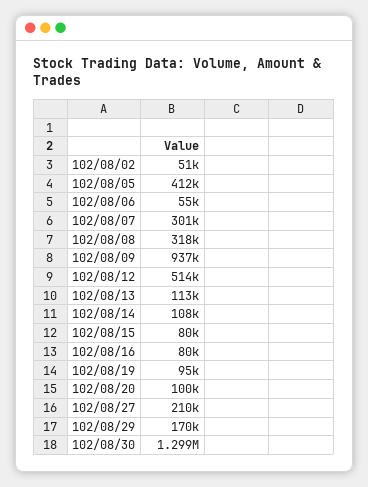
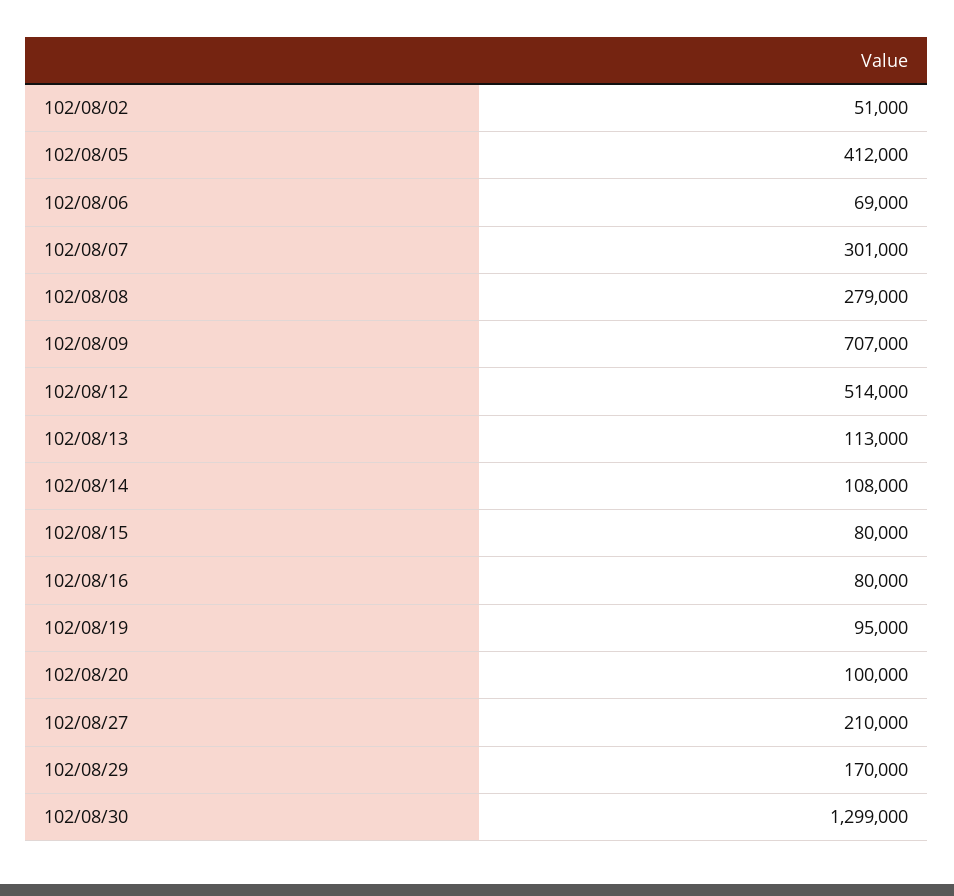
  {
    "102/08/02": 51000,
    "102/08/05": 412000,
-   "102/08/06": 55000,
+   "102/08/06": 69000,
    "102/08/07": 301000,
-   "102/08/08": 318000,
+   "102/08/08": 279000,
-   "102/08/09": 937000,
+   "102/08/09": 707000,
    "102/08/12": 514000,
    "102/08/13": 113000,
    "102/08/14": 108000,
    "102/08/15": 80000,
    "102/08/16": 80000,
    "102/08/19": 95000,
    "102/08/20": 100000,
    "102/08/27": 210000,
    "102/08/29": 170000,
    "102/08/30": 1299000
  }

